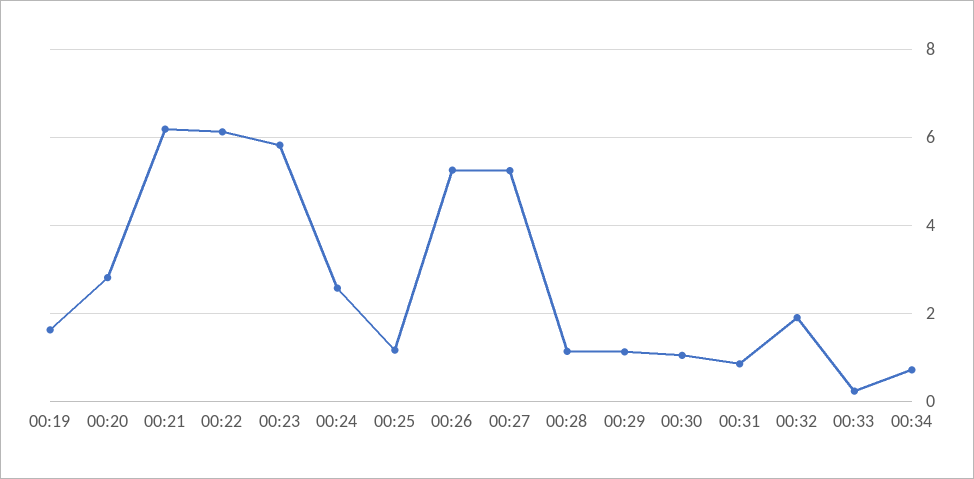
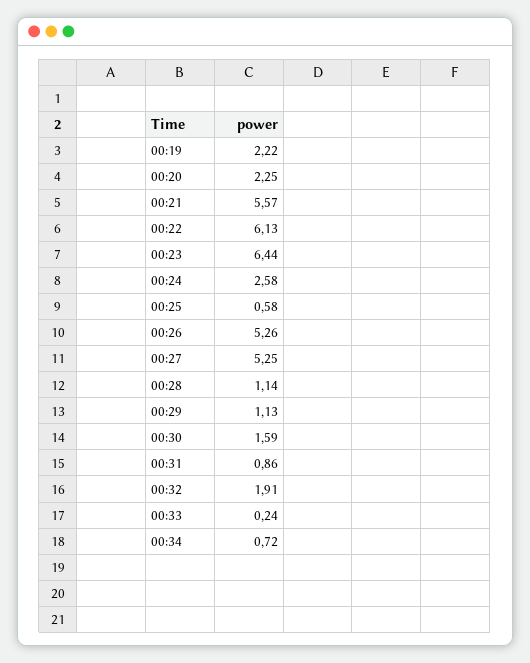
  {
-   "00:19": 1.6,
+   "00:19": 2.22,
-   "00:20": 2.8,
+   "00:20": 2.25,
-   "00:21": 6.2,
+   "00:21": 5.57,
    "00:22": 6.13,
-   "00:23": 5.8,
+   "00:23": 6.44,
    "00:24": 2.58,
-   "00:25": 1.2,
+   "00:25": 0.58,
    "00:26": 5.26,
    "00:27": 5.25,
    "00:28": 1.14,
    "00:29": 1.13,
-   "00:30": 1,
+   "00:30": 1.59,
    "00:31": 0.86,
    "00:32": 1.91,
    "00:33": 0.24,
    "00:34": 0.72
  }

